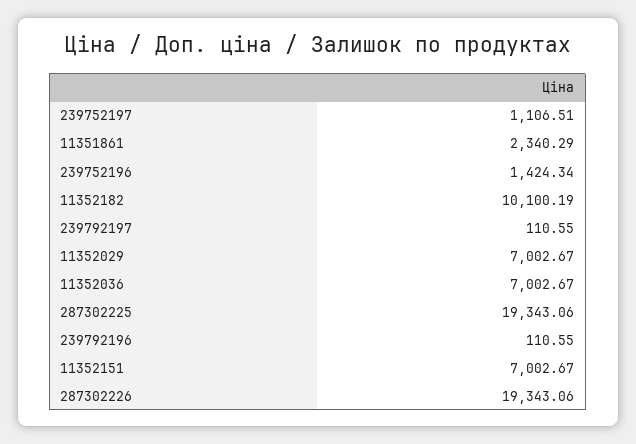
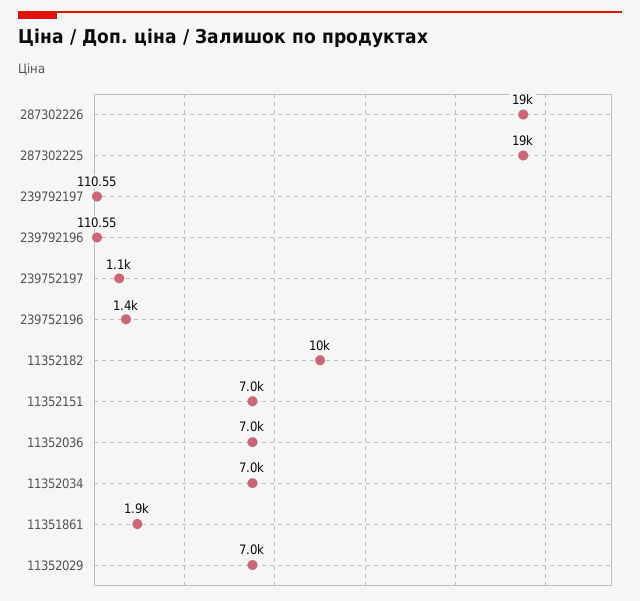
  {
    "239752197": 1106.51,
-   "11351861": 2340.29,
+   "11351861": 1900,
    "239752196": 1424.34,
    "11352182": 10100.19,
    "239792197": 110.55,
    "11352029": 7002.67,
    "11352036": 7002.67,
    "287302225": 19343.06,
    "239792196": 110.55,
    "11352151": 7002.67,
-   "287302226": 19343.06
+   "287302226": 19343.06,
+   "11352034": 7000
  }

